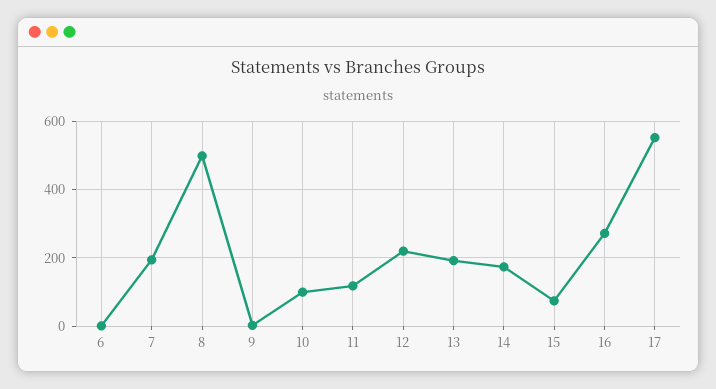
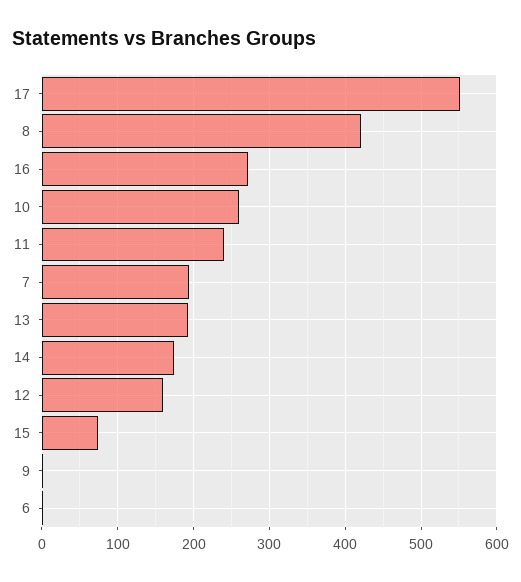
  {
    "6": 0,
    "7": 190,
-   "8": 500,
+   "8": 420,
    "9": 0,
-   "10": 100,
+   "10": 260,
-   "11": 120,
+   "11": 240,
-   "12": 220,
+   "12": 160,
    "13": 190,
    "14": 170,
    "15": 70,
    "16": 270,
    "17": 550
  }

